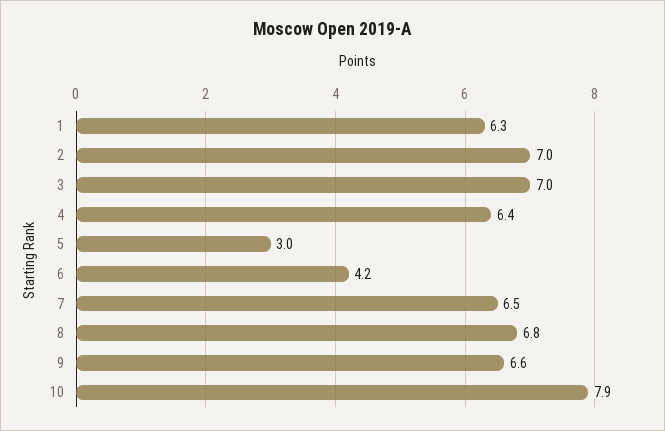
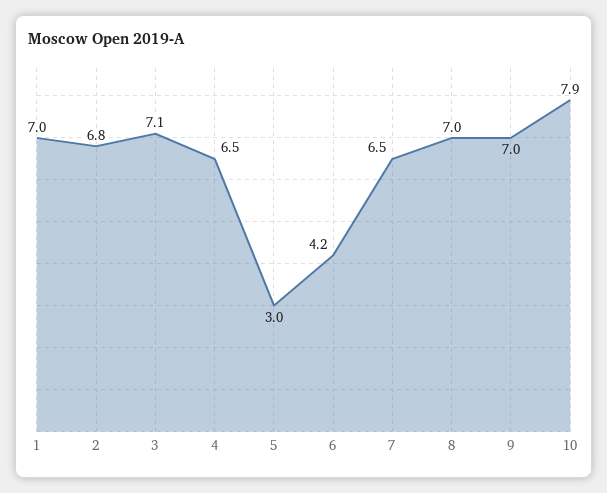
  {
-   "1": 6.3,
+   "1": 7,
-   "2": 7,
+   "2": 6.8,
-   "3": 7,
+   "3": 7.1,
-   "4": 6.4,
+   "4": 6.5,
    "5": 3,
    "6": 4.2,
    "7": 6.5,
-   "8": 6.8,
+   "8": 7,
-   "9": 6.6,
+   "9": 7,
    "10": 7.9
  }

